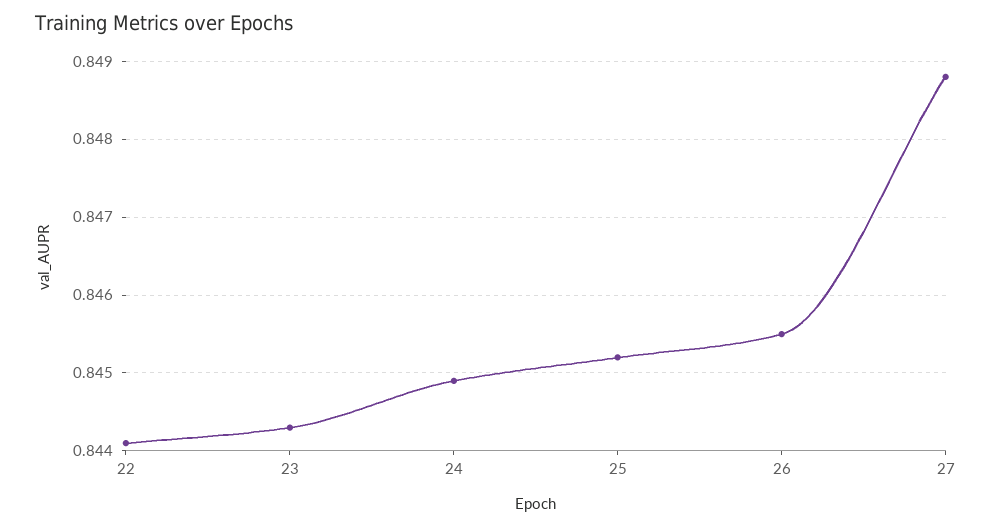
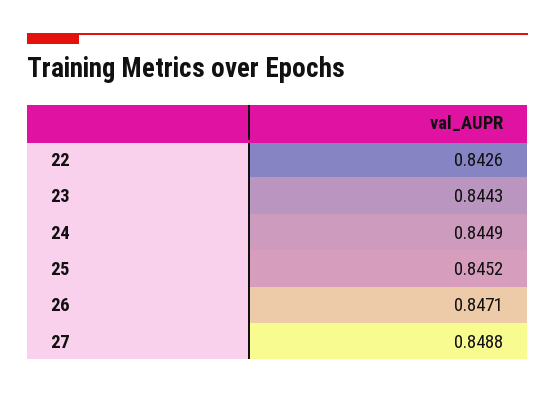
  {
-   "22": 0.8441,
+   "22": 0.8426,
    "23": 0.8443,
    "24": 0.8449,
    "25": 0.8452,
-   "26": 0.8455,
+   "26": 0.8471,
    "27": 0.8488
  }

